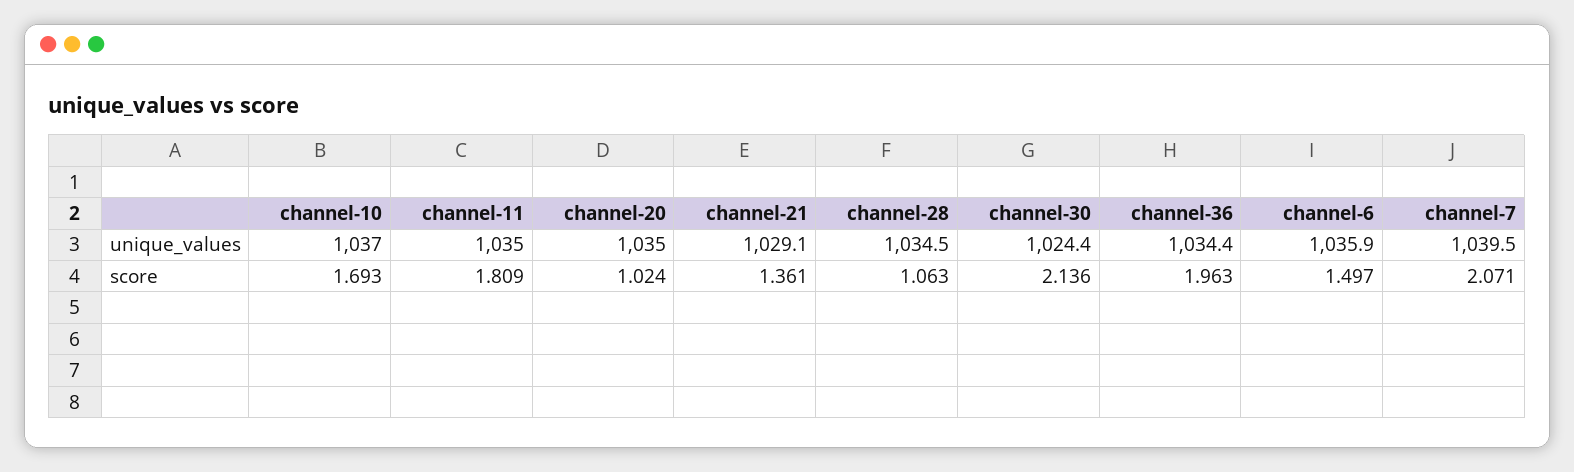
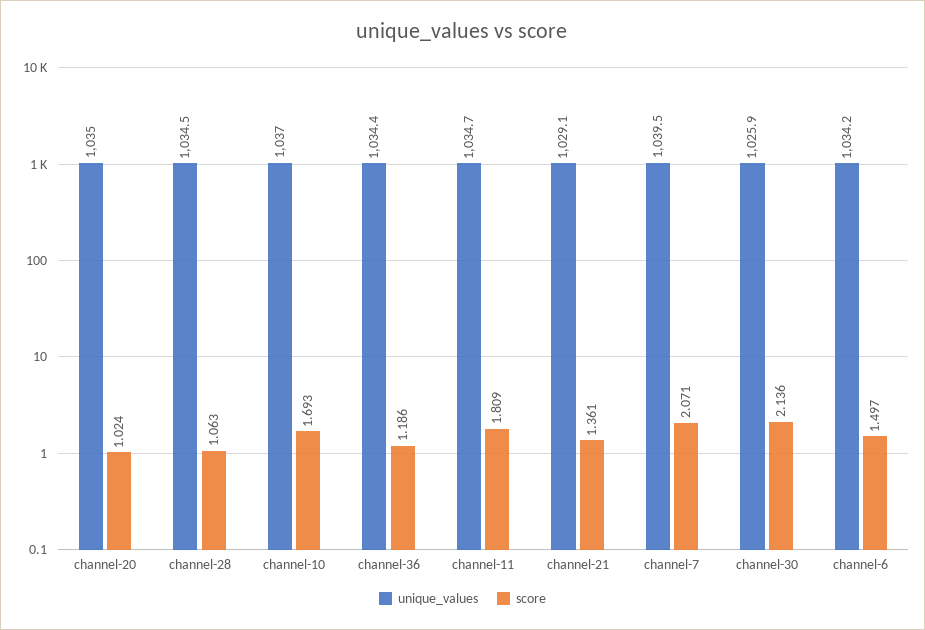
  {
    "unique_values": {
      "channel-10": 1037,
-     "channel-11": 1035,
+     "channel-11": 1034.7,
      "channel-20": 1035,
      "channel-21": 1029.1,
      "channel-28": 1034.5,
-     "channel-30": 1024.4,
+     "channel-30": 1025.9,
      "channel-36": 1034.4,
-     "channel-6": 1035.9,
+     "channel-6": 1034.2,
      "channel-7": 1039.5
    },
    "score": {
      "channel-10": 1.693,
      "channel-11": 1.809,
      "channel-20": 1.024,
      "channel-21": 1.361,
      "channel-28": 1.063,
      "channel-30": 2.136,
-     "channel-36": 1.963,
+     "channel-36": 1.186,
      "channel-6": 1.497,
      "channel-7": 2.071
    }
  }

